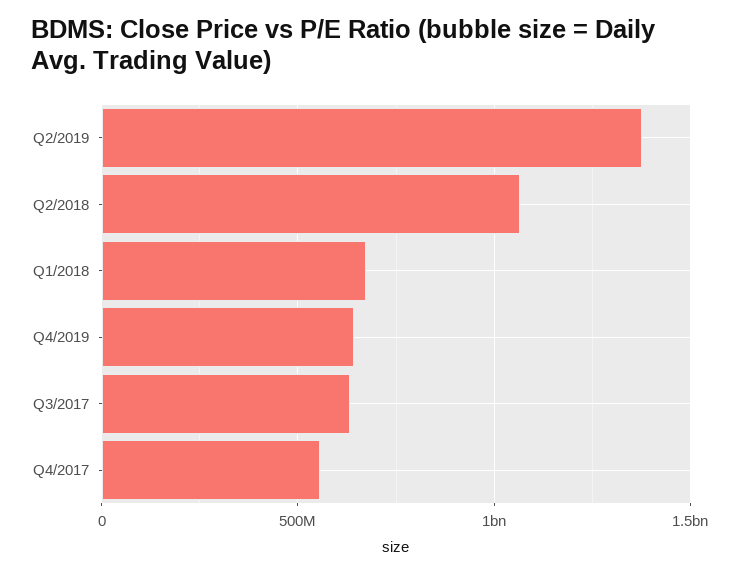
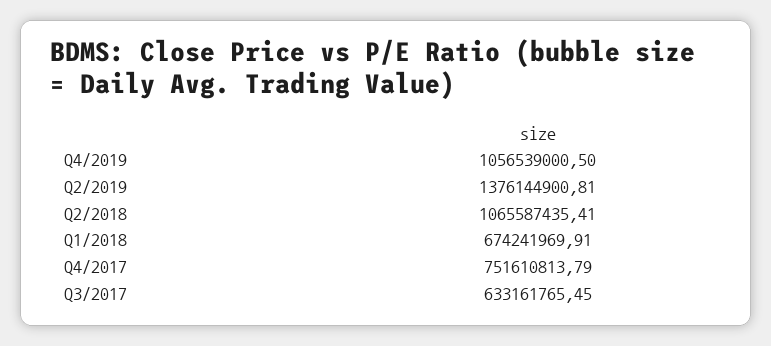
  {
    "Q2/2019": 1376144900.81,
    "Q2/2018": 1065587435.41,
    "Q1/2018": 674241969.91,
-   "Q4/2019": 650000000,
+   "Q4/2019": 1056539000.5,
    "Q3/2017": 633161765.45,
-   "Q4/2017": 550000000
+   "Q4/2017": 751610813.79
  }

